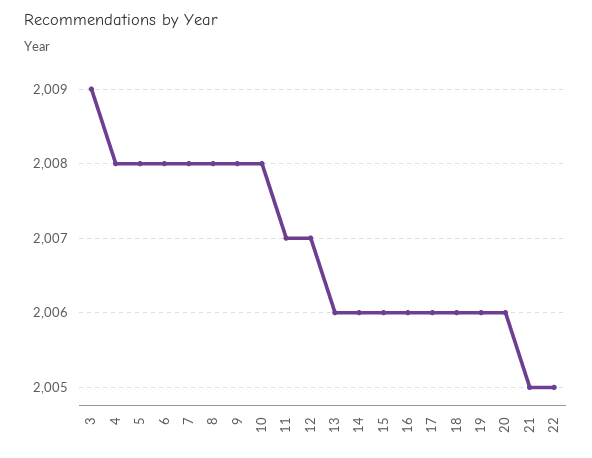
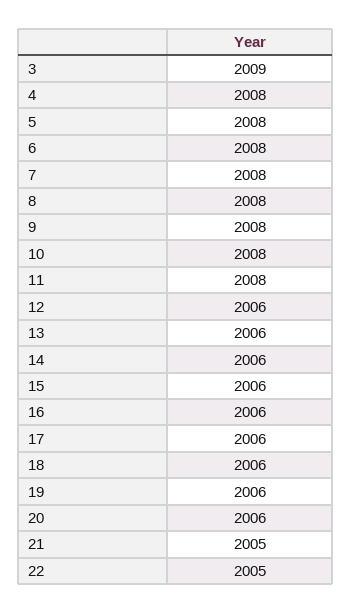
  {
    "3": 2009,
    "4": 2008,
    "5": 2008,
    "6": 2008,
    "7": 2008,
    "8": 2008,
    "9": 2008,
    "10": 2008,
-   "11": 2007,
+   "11": 2008,
-   "12": 2007,
+   "12": 2006,
    "13": 2006,
    "14": 2006,
    "15": 2006,
    "16": 2006,
    "17": 2006,
    "18": 2006,
    "19": 2006,
    "20": 2006,
    "21": 2005,
    "22": 2005
  }

